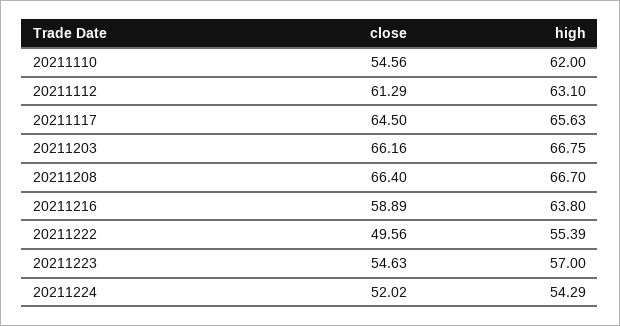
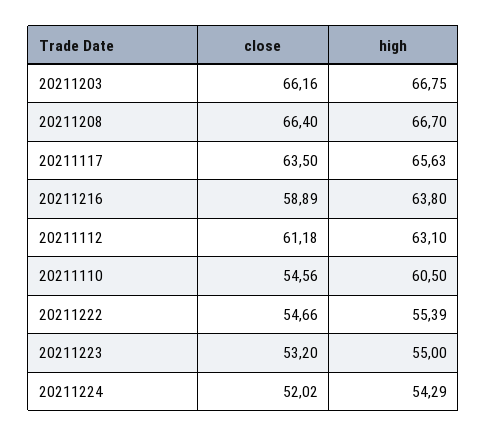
  {
    "close": {
      "20211110": 54.56,
-     "20211112": 61.29,
+     "20211112": 61.18,
-     "20211117": 64.5,
+     "20211117": 63.5,
      "20211203": 66.16,
      "20211208": 66.4,
      "20211216": 58.89,
-     "20211222": 49.56,
+     "20211222": 54.66,
-     "20211223": 54.63,
+     "20211223": 53.2,
      "20211224": 52.02
    },
    "high": {
-     "20211110": 62,
+     "20211110": 60.5,
      "20211112": 63.1,
      "20211117": 65.63,
      "20211203": 66.75,
      "20211208": 66.7,
      "20211216": 63.8,
      "20211222": 55.39,
-     "20211223": 57,
+     "20211223": 55,
      "20211224": 54.29
    }
  }

